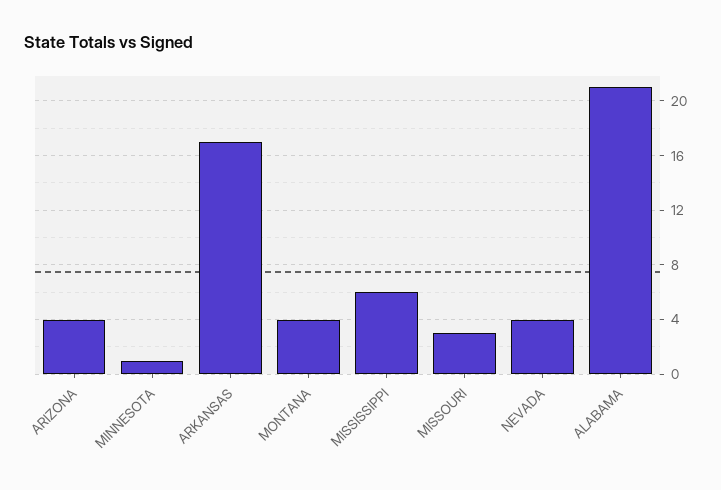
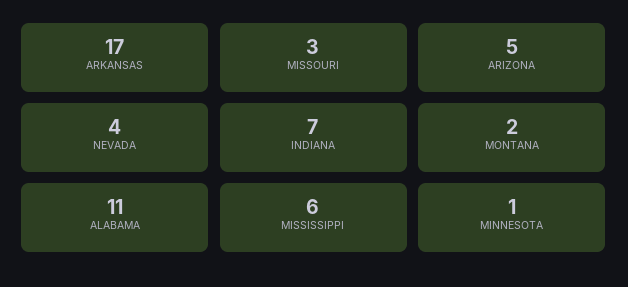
  {
-   "ARIZONA": 4,
+   "ARIZONA": 5,
    "MINNESOTA": 1,
    "ARKANSAS": 17,
-   "MONTANA": 4,
+   "MONTANA": 2,
    "MISSISSIPPI": 6,
    "MISSOURI": 3,
    "NEVADA": 4,
-   "ALABAMA": 21
+   "ALABAMA": 11,
+   "INDIANA": 7
  }

